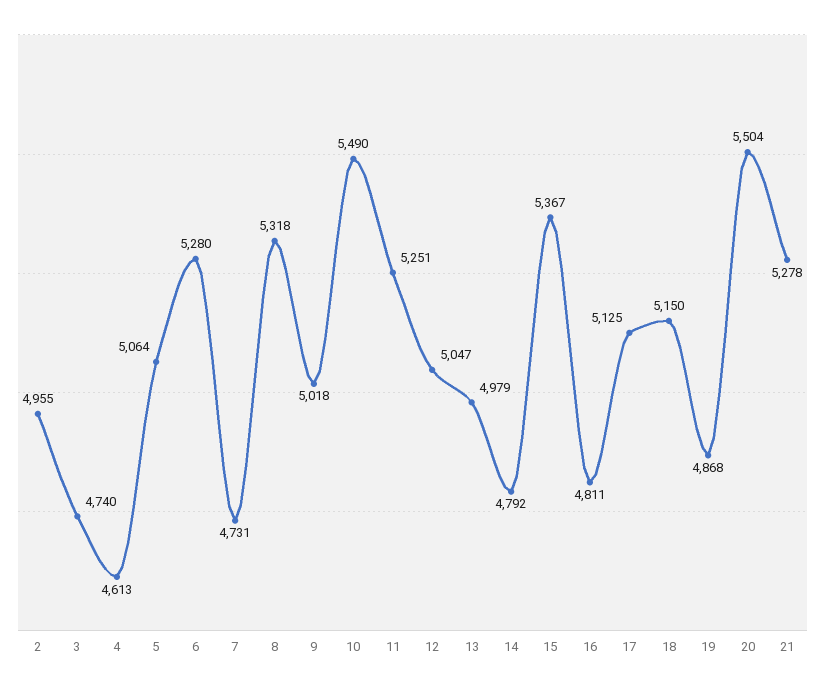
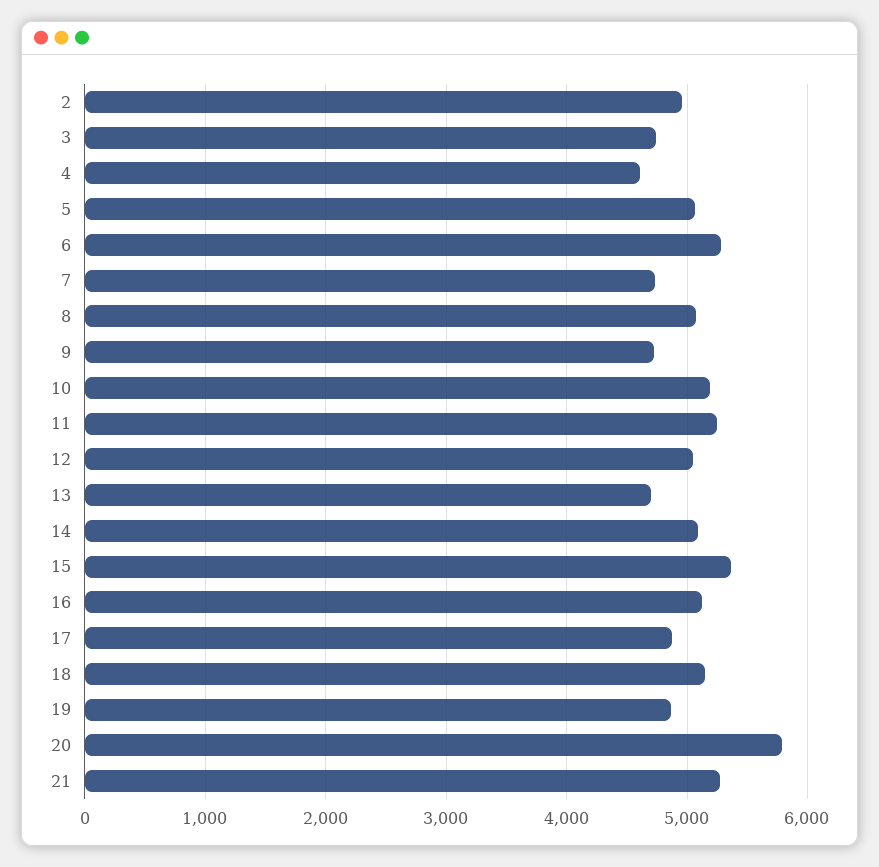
  {
    "2": 4955,
    "3": 4740,
    "4": 4613,
    "5": 5064,
    "6": 5280,
    "7": 4731,
-   "8": 5318,
+   "8": 5100,
-   "9": 5018,
+   "9": 4700,
-   "10": 5490,
+   "10": 5200,
    "11": 5251,
    "12": 5047,
-   "13": 4979,
+   "13": 4700,
-   "14": 4792,
+   "14": 5100,
    "15": 5367,
-   "16": 4811,
+   "16": 5100,
-   "17": 5125,
+   "17": 4900,
    "18": 5150,
    "19": 4868,
-   "20": 5504,
+   "20": 5800,
    "21": 5278
  }

